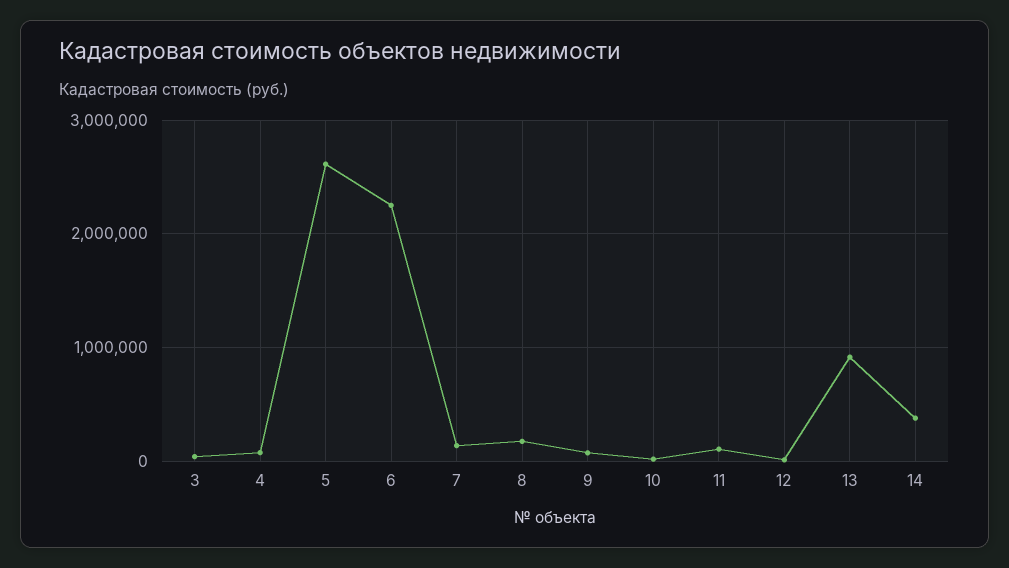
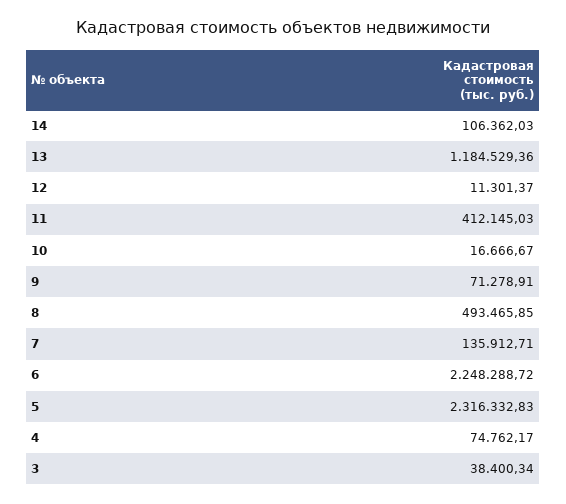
  {
    "3": 38400.34,
    "4": 74762.17,
-   "5": 2600000,
+   "5": 2316332.83,
    "6": 2248288.72,
    "7": 135912.71,
-   "8": 200000,
+   "8": 493465.85,
    "9": 71278.91,
    "10": 16666.67,
-   "11": 100000,
+   "11": 412145.03,
    "12": 11301.37,
-   "13": 900000,
+   "13": 1184529.36,
-   "14": 400000
+   "14": 106362.03
  }

